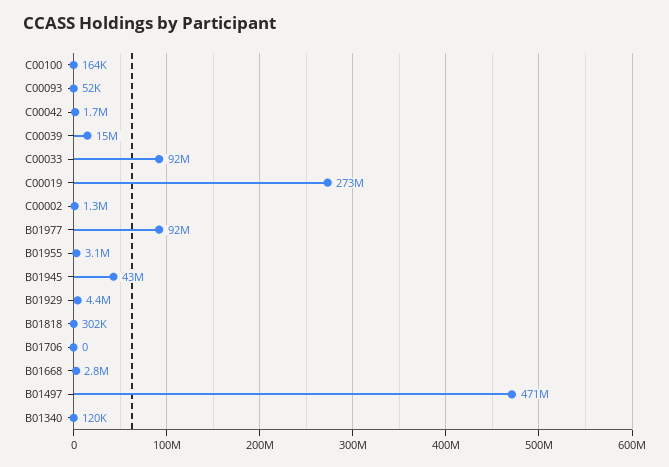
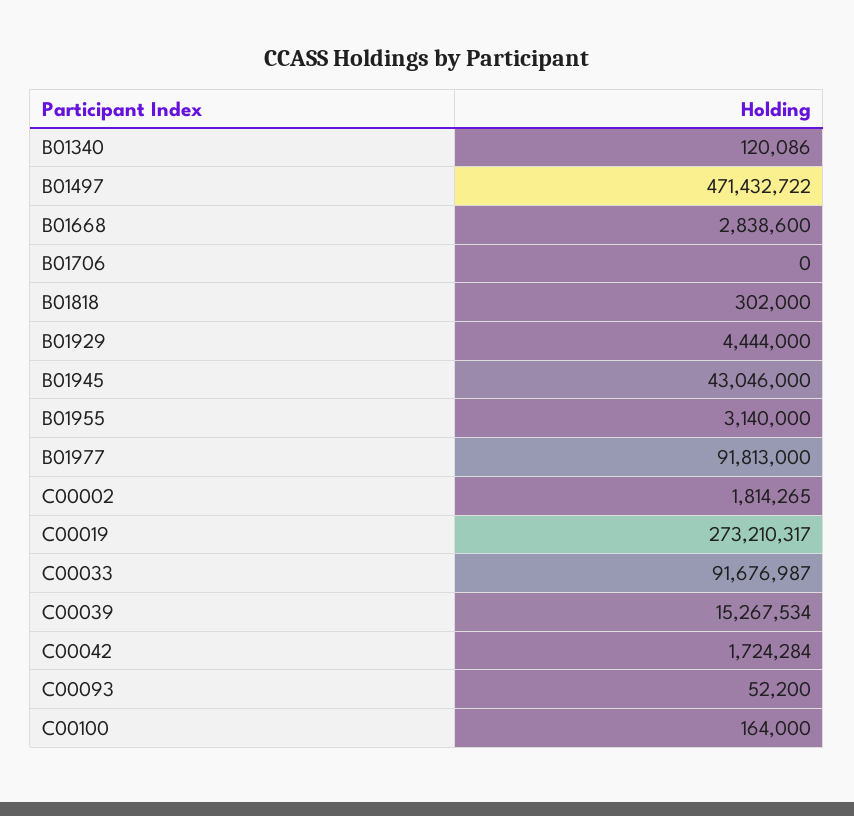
  {
    "C00100": 164000,
    "C00093": 52200,
    "C00042": 1724284,
    "C00039": 15267534,
    "C00033": 91676987,
    "C00019": 273210317,
-   "C00002": 1300000,
+   "C00002": 1814265,
    "B01977": 91813000,
    "B01955": 3140000,
    "B01945": 43046000,
    "B01929": 4444000,
    "B01818": 302000,
    "B01706": 0,
    "B01668": 2838600,
    "B01497": 471432722,
    "B01340": 120086
  }

